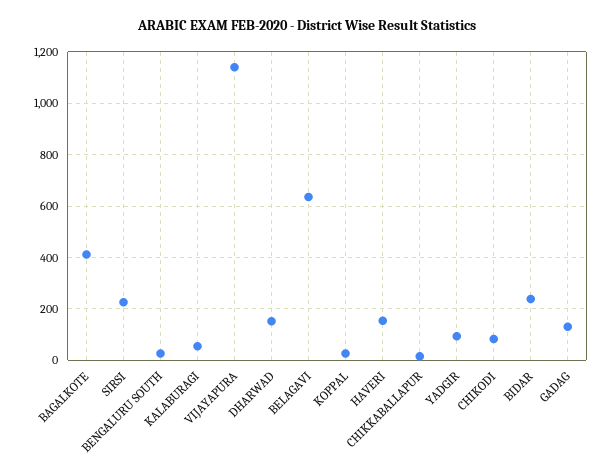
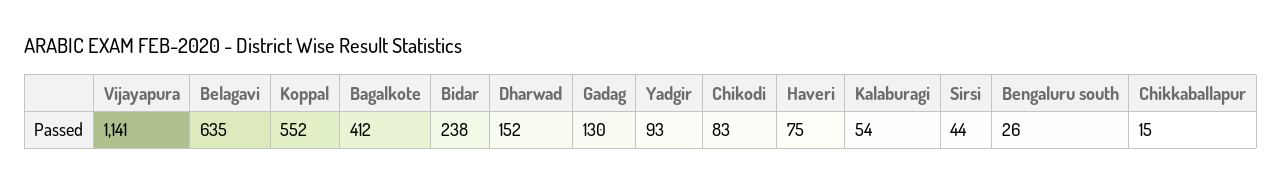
  {
    "BAGALKOTE": 412,
-   "SIRSI": 225,
+   "SIRSI": 44,
    "BENGALURU SOUTH": 26,
    "KALABURAGI": 54,
    "VIJAYAPURA": 1141,
    "DHARWAD": 152,
    "BELAGAVI": 635,
-   "KOPPAL": 25,
+   "KOPPAL": 552,
-   "HAVERI": 150,
+   "HAVERI": 75,
    "CHIKKABALLAPUR": 15,
    "YADGIR": 93,
    "CHIKODI": 83,
    "BIDAR": 238,
    "GADAG": 130
  }

